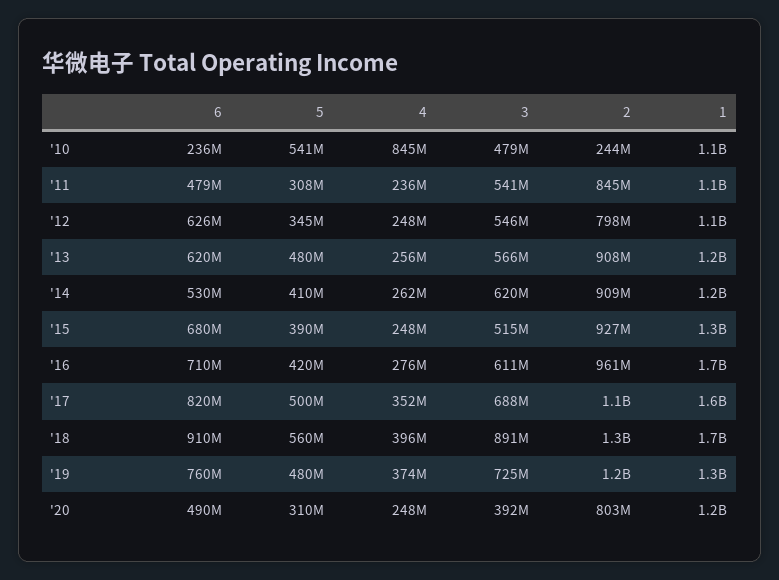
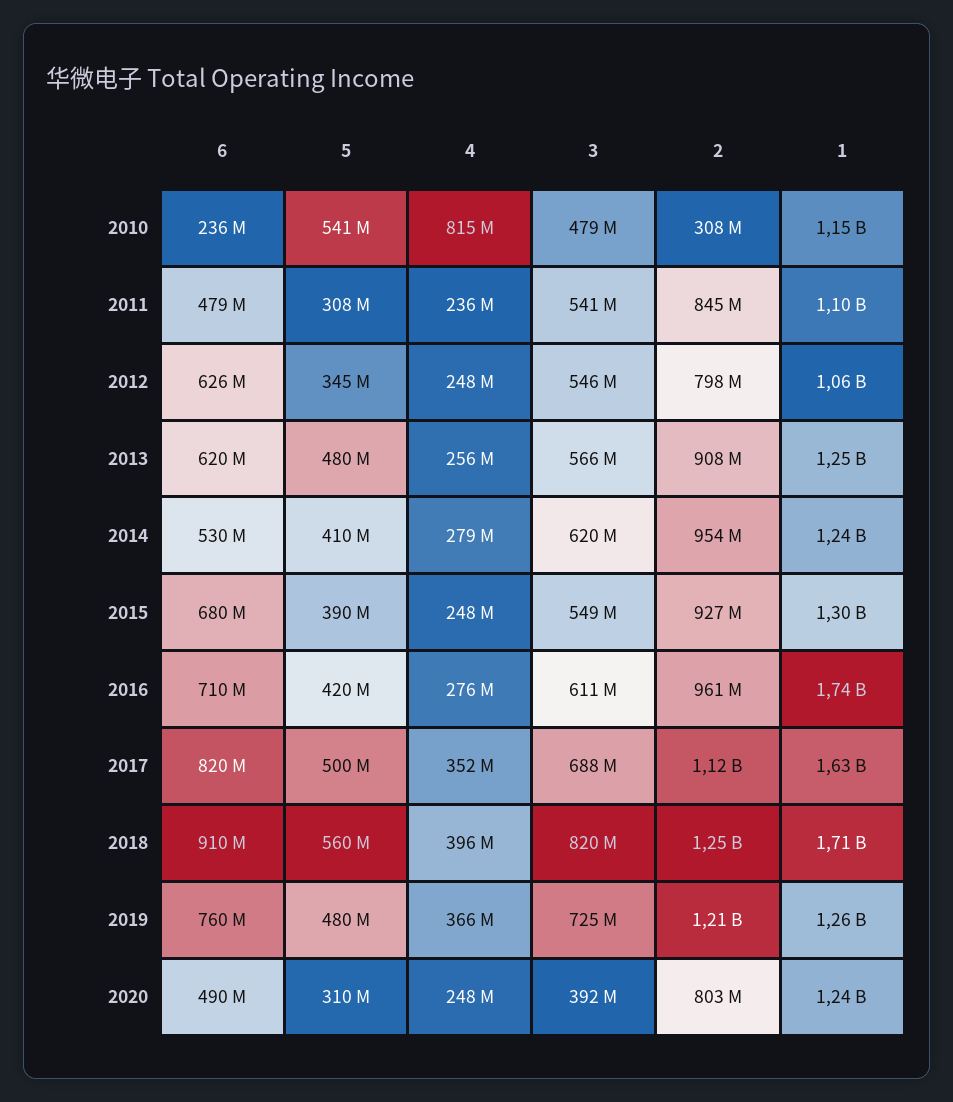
  {
    "6": {
      "'10": 236000000,
      "'11": 479000000,
      "'12": 626000000,
      "'13": 620000000,
      "'14": 530000000,
      "'15": 680000000,
      "'16": 710000000,
      "'17": 820000000,
      "'18": 910000000,
      "'19": 760000000,
      "'20": 490000000
    },
    "5": {
      "'10": 541000000,
      "'11": 308000000,
      "'12": 345000000,
      "'13": 480000000,
      "'14": 410000000,
      "'15": 390000000,
      "'16": 420000000,
      "'17": 500000000,
      "'18": 560000000,
      "'19": 480000000,
      "'20": 310000000
    },
    "4": {
-     "'10": 845000000,
+     "'10": 815000000,
      "'11": 236000000,
      "'12": 248000000,
      "'13": 256000000,
-     "'14": 262000000,
+     "'14": 279000000,
      "'15": 248000000,
      "'16": 276000000,
      "'17": 352000000,
      "'18": 396000000,
-     "'19": 374000000,
+     "'19": 366000000,
      "'20": 248000000
    },
    "3": {
      "'10": 479000000,
      "'11": 541000000,
      "'12": 546000000,
      "'13": 566000000,
      "'14": 620000000,
-     "'15": 515000000,
+     "'15": 549000000,
      "'16": 611000000,
      "'17": 688000000,
-     "'18": 891000000,
+     "'18": 820000000,
      "'19": 725000000,
      "'20": 392000000
    },
    "2": {
-     "'10": 244000000,
+     "'10": 308000000,
      "'11": 845000000,
      "'12": 798000000,
      "'13": 908000000,
-     "'14": 909000000,
+     "'14": 954000000,
      "'15": 927000000,
      "'16": 961000000,
      "'17": 1120000000,
      "'18": 1250000000,
      "'19": 1210000000,
      "'20": 803000000
    },
    "1": {
      "'10": 1150000000,
      "'11": 1100000000,
      "'12": 1060000000,
      "'13": 1250000000,
      "'14": 1240000000,
      "'15": 1300000000,
      "'16": 1740000000,
      "'17": 1630000000,
      "'18": 1710000000,
      "'19": 1260000000,
      "'20": 1240000000
    }
  }

